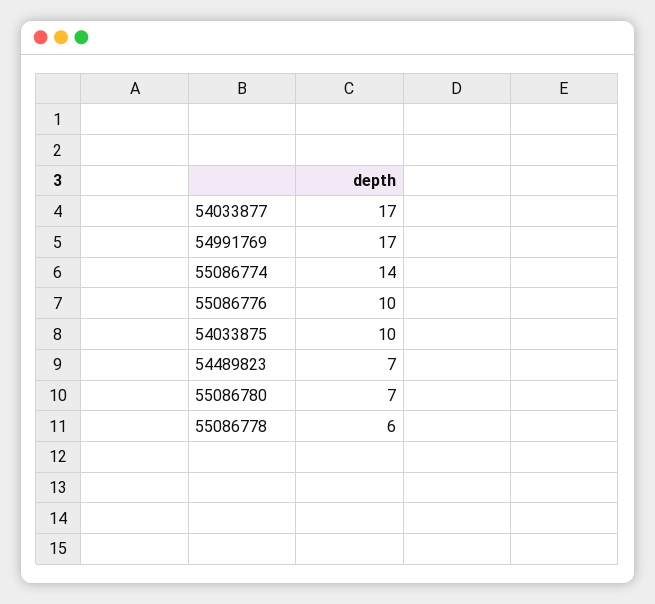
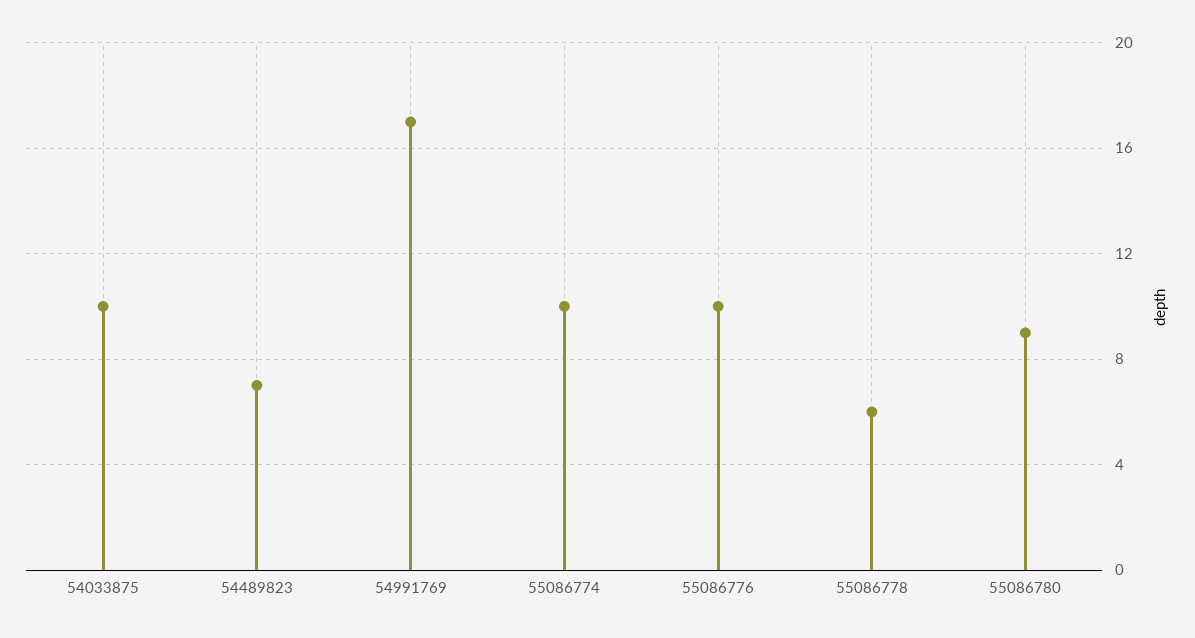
  {
-   "54033877": 17,
    "54991769": 17,
-   "55086774": 14,
+   "55086774": 10,
    "55086776": 10,
    "54033875": 10,
    "54489823": 7,
-   "55086780": 7,
+   "55086780": 9,
    "55086778": 6
  }

